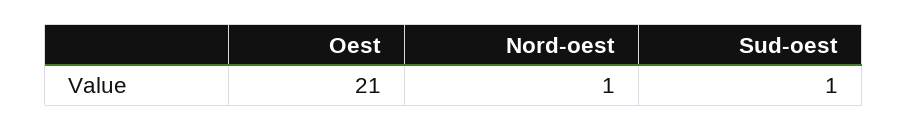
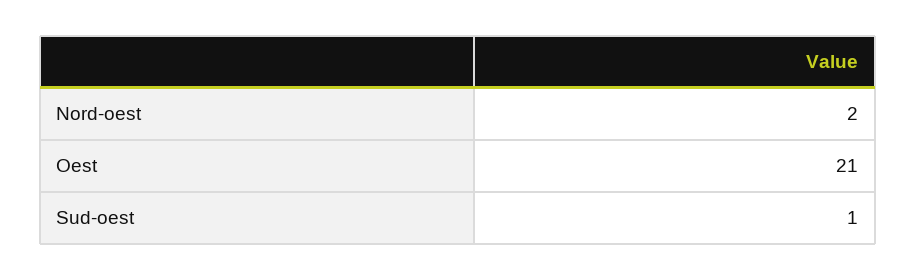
  {
    "Oest": 21,
-   "Nord-oest": 1,
+   "Nord-oest": 2,
    "Sud-oest": 1
  }

